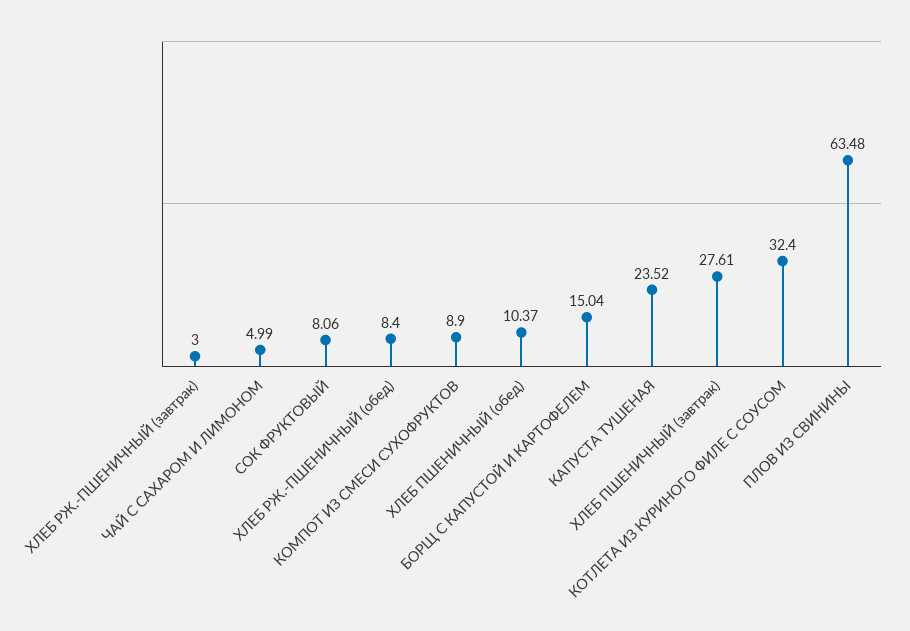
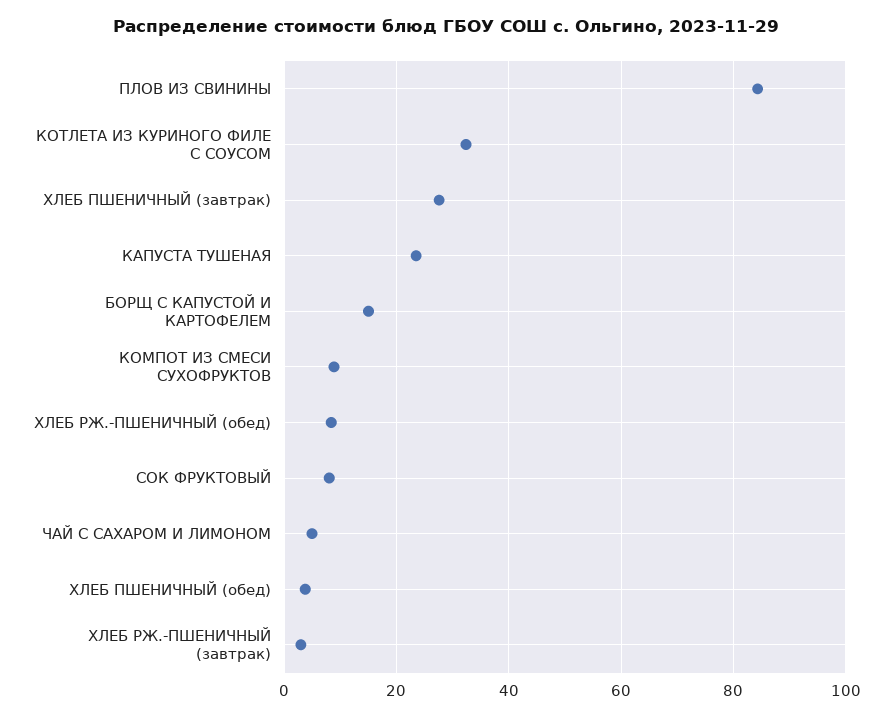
  {
    "ХЛЕБ РЖ.-ПШЕНИЧНЫЙ (завтрак)": 3,
    "ЧАЙ С САХАРОМ И ЛИМОНОМ": 4.99,
    "СОК ФРУКТОВЫЙ": 8.06,
    "ХЛЕБ РЖ.-ПШЕНИЧНЫЙ (обед)": 8.4,
    "КОМПОТ ИЗ СМЕСИ СУХОФРУКТОВ": 8.9,
-   "ХЛЕБ ПШЕНИЧНЫЙ (обед)": 10.37,
+   "ХЛЕБ ПШЕНИЧНЫЙ (обед)": 4,
    "БОРЩ С КАПУСТОЙ И КАРТОФЕЛЕМ": 15.04,
    "КАПУСТА ТУШЕНАЯ": 23.52,
    "ХЛЕБ ПШЕНИЧНЫЙ (завтрак)": 27.61,
    "КОТЛЕТА ИЗ КУРИНОГО ФИЛЕ С СОУСОМ": 32.4,
-   "ПЛОВ ИЗ СВИНИНЫ": 63.48
+   "ПЛОВ ИЗ СВИНИНЫ": 84
  }

